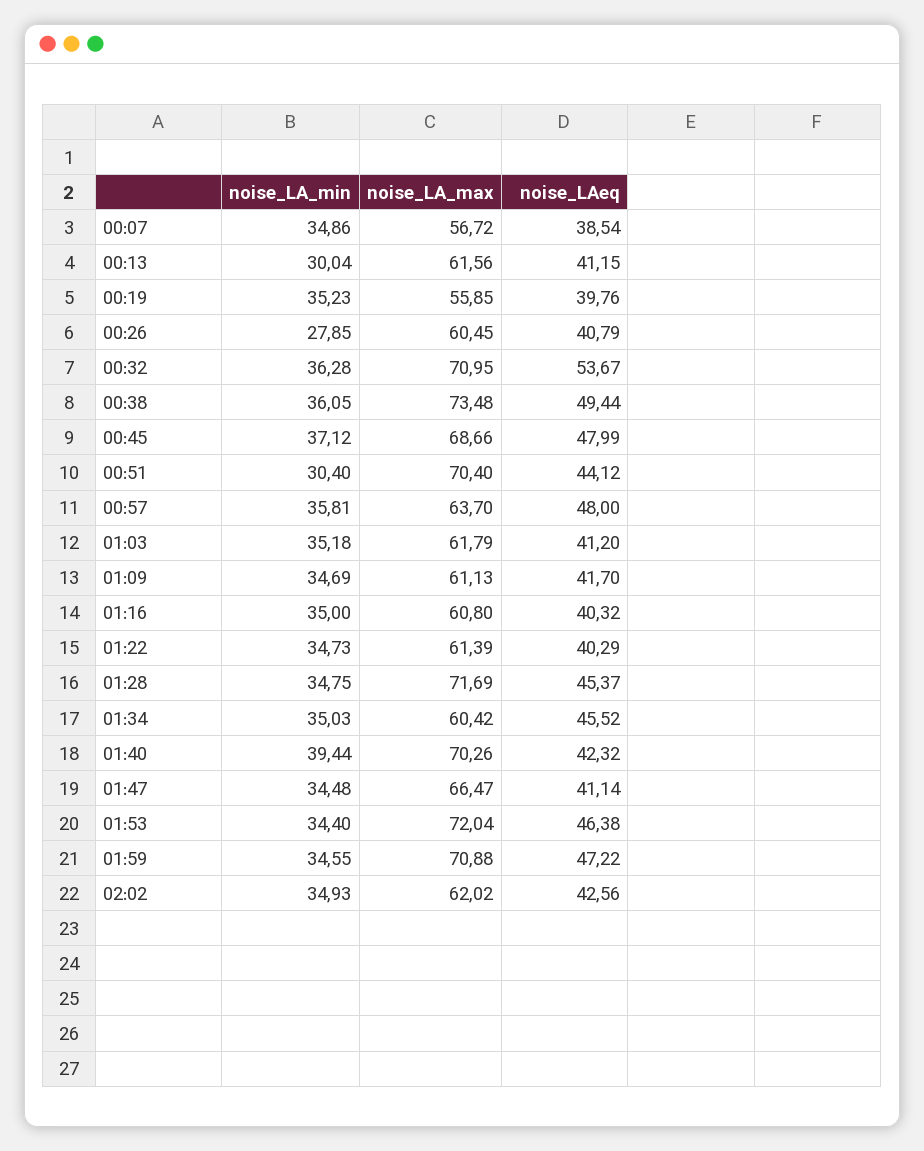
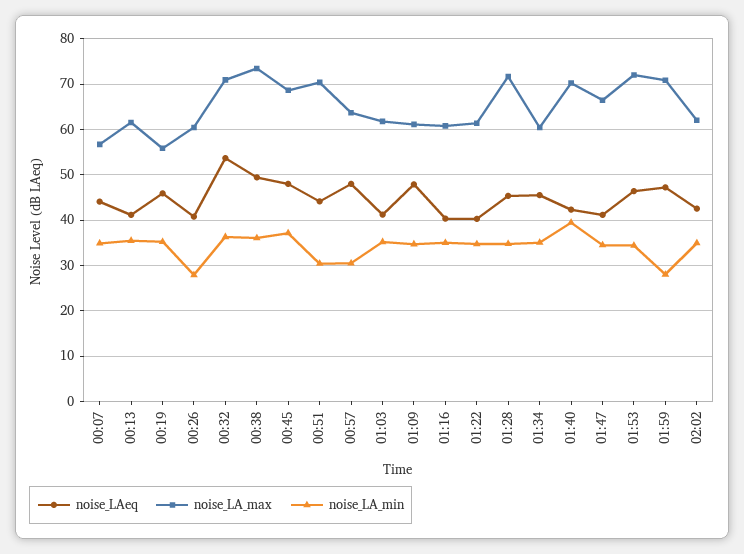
  {
    "noise_LA_min": {
      "00:07": 34.86,
-     "00:13": 30.04,
+     "00:13": 36,
      "00:19": 35.23,
      "00:26": 27.85,
      "00:32": 36.28,
      "00:38": 36.05,
      "00:45": 37.12,
      "00:51": 30.4,
-     "00:57": 35.81,
+     "00:57": 30,
      "01:03": 35.18,
      "01:09": 34.69,
      "01:16": 35,
      "01:22": 34.73,
      "01:28": 34.75,
      "01:34": 35.03,
      "01:40": 39.44,
      "01:47": 34.48,
      "01:53": 34.4,
-     "01:59": 34.55,
+     "01:59": 28,
      "02:02": 34.93
    },
    "noise_LA_max": {
      "00:07": 56.72,
      "00:13": 61.56,
      "00:19": 55.85,
      "00:26": 60.45,
      "00:32": 70.95,
      "00:38": 73.48,
      "00:45": 68.66,
      "00:51": 70.4,
      "00:57": 63.7,
      "01:03": 61.79,
      "01:09": 61.13,
      "01:16": 60.8,
      "01:22": 61.39,
      "01:28": 71.69,
      "01:34": 60.42,
      "01:40": 70.26,
      "01:47": 66.47,
      "01:53": 72.04,
      "01:59": 70.88,
      "02:02": 62.02
    },
    "noise_LAeq": {
-     "00:07": 38.54,
+     "00:07": 44,
      "00:13": 41.15,
-     "00:19": 39.76,
+     "00:19": 46,
      "00:26": 40.79,
      "00:32": 53.67,
      "00:38": 49.44,
      "00:45": 47.99,
      "00:51": 44.12,
      "00:57": 48,
      "01:03": 41.2,
-     "01:09": 41.7,
+     "01:09": 48,
      "01:16": 40.32,
      "01:22": 40.29,
      "01:28": 45.37,
      "01:34": 45.52,
      "01:40": 42.32,
      "01:47": 41.14,
      "01:53": 46.38,
      "01:59": 47.22,
      "02:02": 42.56
    }
  }

